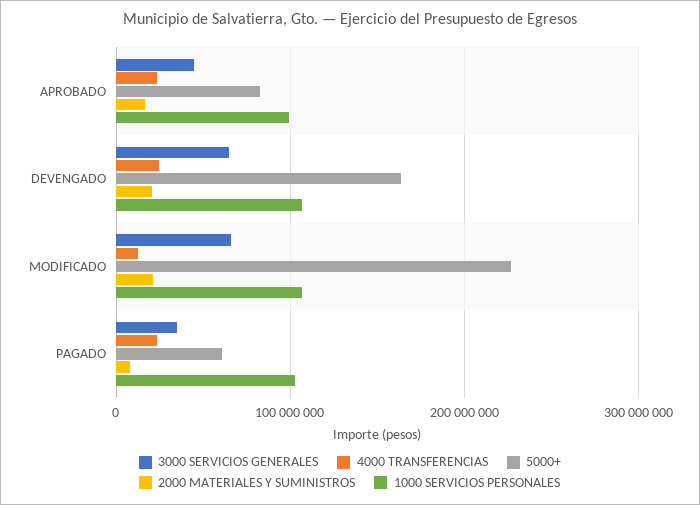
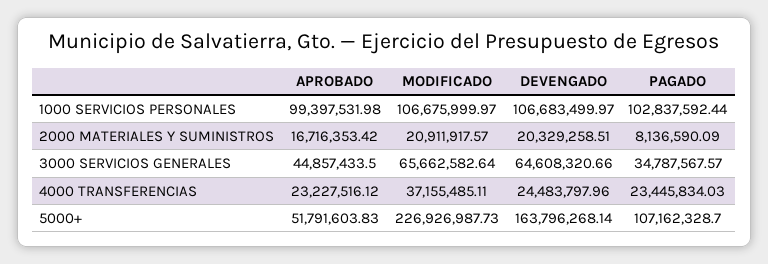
  {
    "3000 SERVICIOS GENERALES": {
      "APROBADO": 44857433.5,
      "DEVENGADO": 64608320.66,
      "MODIFICADO": 65662582.64,
      "PAGADO": 34787567.57
    },
    "4000 TRANSFERENCIAS": {
      "APROBADO": 23227516.12,
      "DEVENGADO": 24483797.96,
-     "MODIFICADO": 10000000,
+     "MODIFICADO": 37155485.11,
      "PAGADO": 23445834.03
    },
    "5000+": {
-     "APROBADO": 80000000,
+     "APROBADO": 51791603.83,
      "DEVENGADO": 163796268.14,
      "MODIFICADO": 226926987.73,
-     "PAGADO": 60000000
+     "PAGADO": 107162328.7
    },
    "2000 MATERIALES Y SUMINISTROS": {
      "APROBADO": 16716353.42,
      "DEVENGADO": 20329258.51,
      "MODIFICADO": 20911917.57,
      "PAGADO": 8136590.09
    },
    "1000 SERVICIOS PERSONALES": {
      "APROBADO": 99397531.98,
      "DEVENGADO": 106683499.97,
      "MODIFICADO": 106675999.97,
      "PAGADO": 102837592.44
    }
  }

